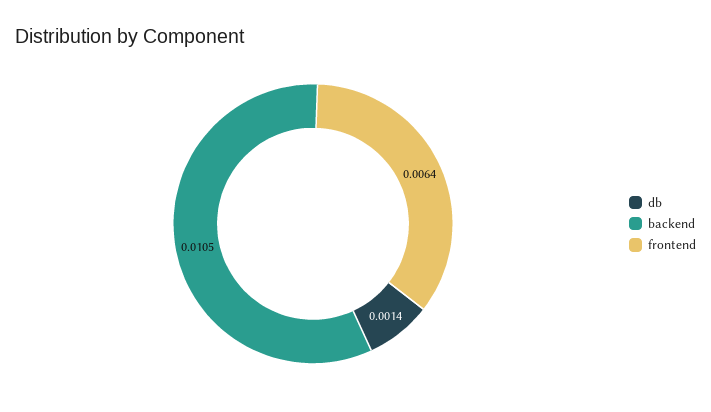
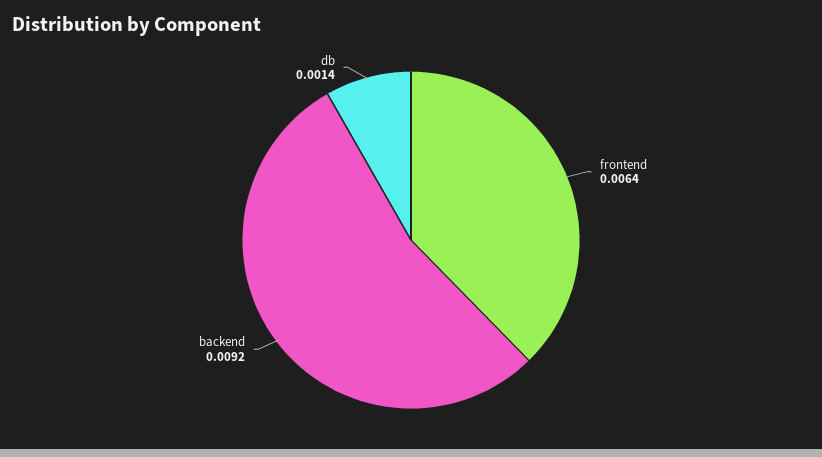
  {
    "db": 0.0014,
-   "backend": 0.0105,
+   "backend": 0.0092,
    "frontend": 0.0064
  }

